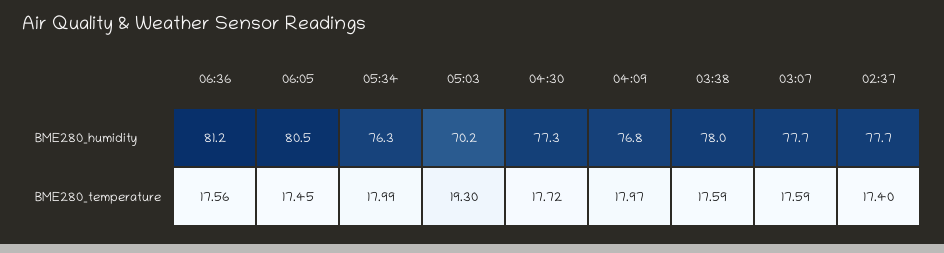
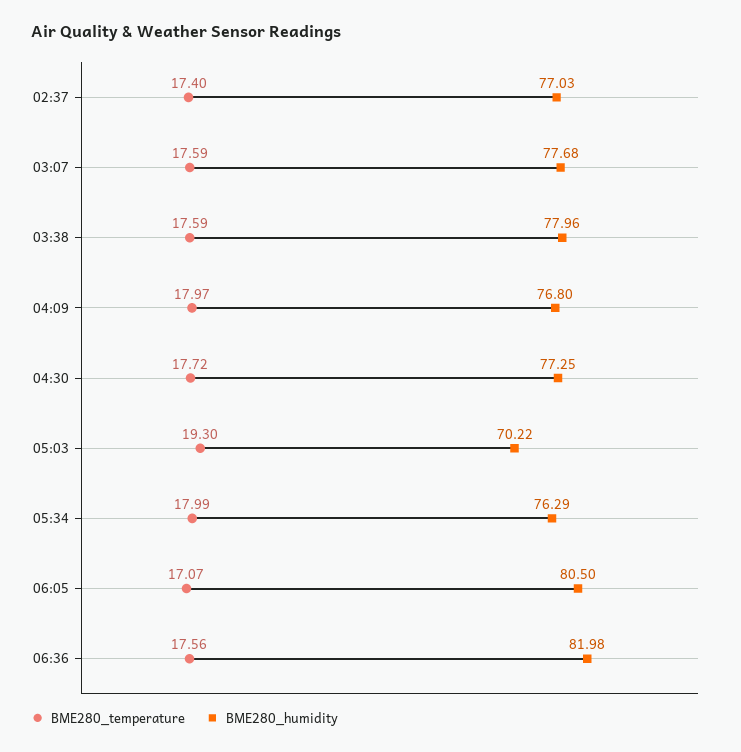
  {
    "BME280_humidity": {
-     "06:36": 81.2,
+     "06:36": 81.98,
      "06:05": 80.5,
      "05:34": 76.29,
      "05:03": 70.22,
      "04:30": 77.25,
      "04:09": 76.8,
      "03:38": 77.96,
      "03:07": 77.68,
-     "02:37": 77.7
+     "02:37": 77.03
    },
    "BME280_temperature": {
      "06:36": 17.56,
-     "06:05": 17.45,
+     "06:05": 17.07,
      "05:34": 17.99,
      "05:03": 19.3,
      "04:30": 17.72,
      "04:09": 17.97,
      "03:38": 17.59,
      "03:07": 17.59,
      "02:37": 17.4
    }
  }

